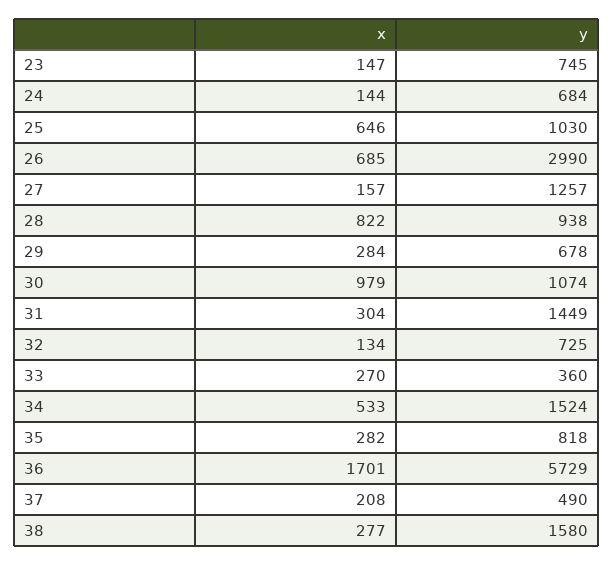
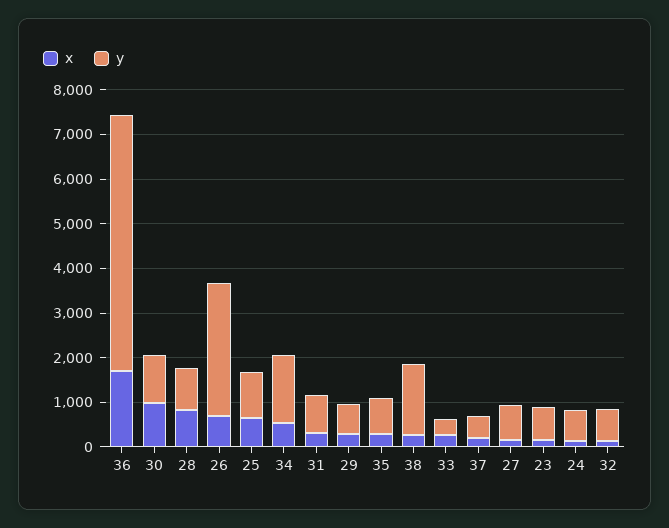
  {
    "x": {
      "23": 147,
      "24": 144,
      "25": 646,
      "26": 685,
      "27": 157,
      "28": 822,
      "29": 284,
      "30": 979,
      "31": 304,
      "32": 134,
      "33": 270,
      "34": 533,
      "35": 282,
      "36": 1701,
      "37": 208,
      "38": 277
    },
    "y": {
      "23": 745,
      "24": 684,
      "25": 1030,
      "26": 2990,
-     "27": 1257,
+     "27": 800,
      "28": 938,
      "29": 678,
      "30": 1074,
-     "31": 1449,
+     "31": 800,
      "32": 725,
      "33": 360,
      "34": 1524,
      "35": 818,
      "36": 5729,
      "37": 490,
      "38": 1580
    }
  }

